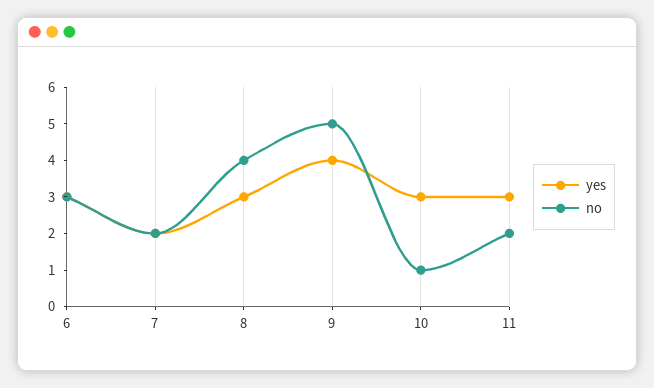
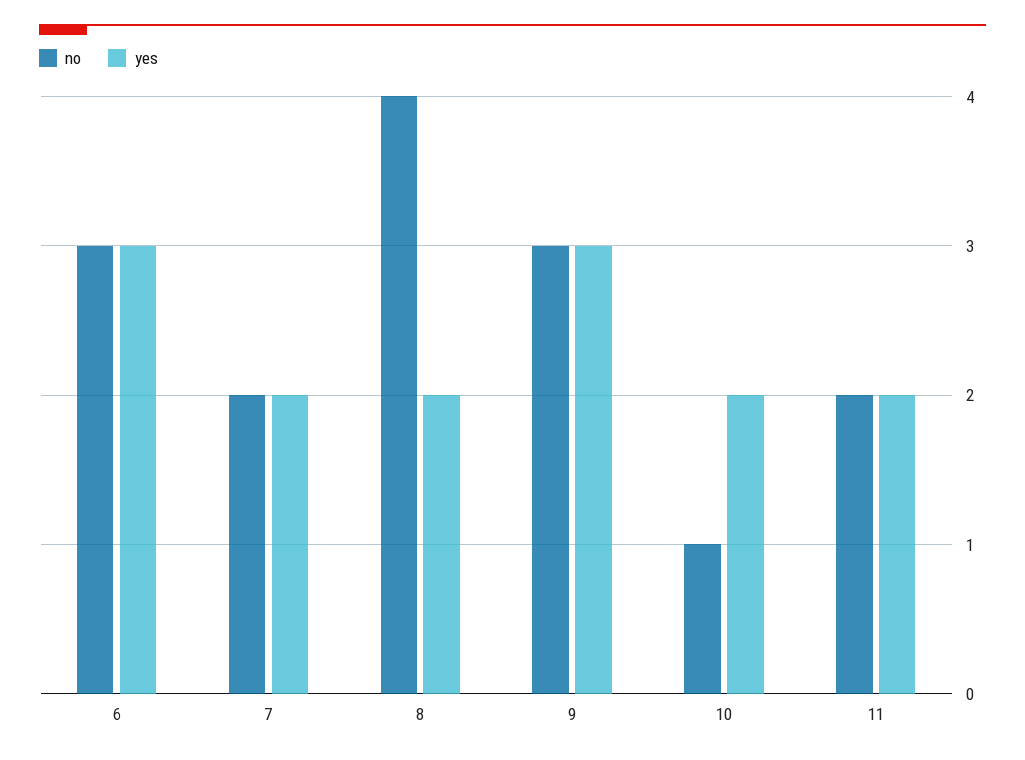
  {
    "yes": {
      "6": 3,
      "7": 2,
-     "8": 3,
+     "8": 2,
-     "9": 4,
+     "9": 3,
-     "10": 3,
+     "10": 2,
-     "11": 3
+     "11": 2
    },
    "no": {
      "6": 3,
      "7": 2,
      "8": 4,
-     "9": 5,
+     "9": 3,
      "10": 1,
      "11": 2
    }
  }

